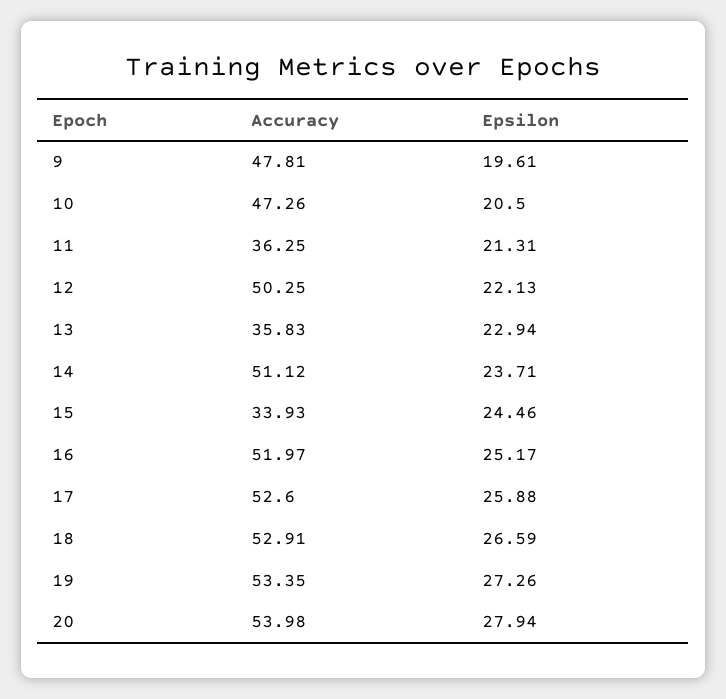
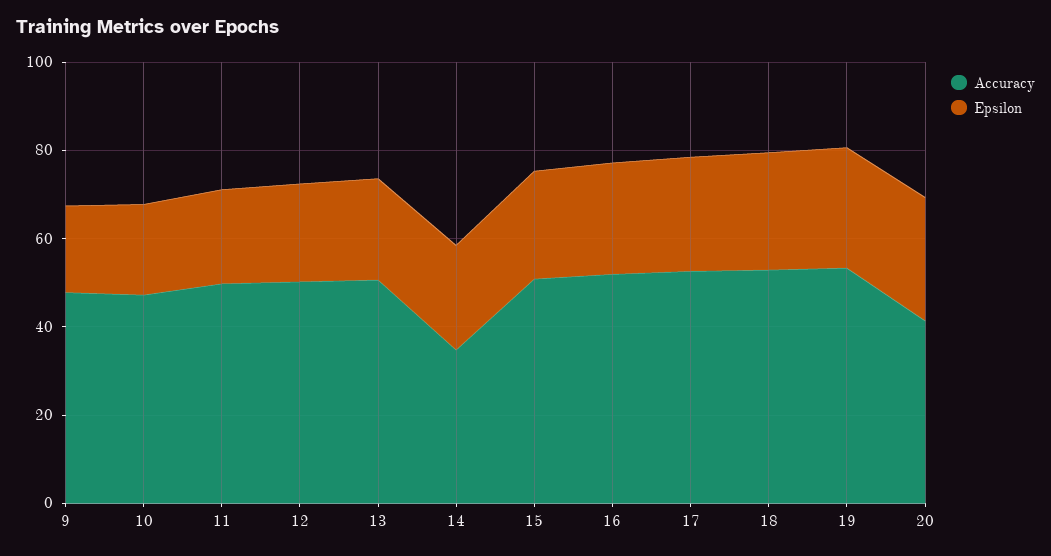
  {
    "Accuracy": {
      "9": 47.81,
      "10": 47.26,
-     "11": 36.25,
+     "11": 50,
      "12": 50.25,
-     "13": 35.83,
+     "13": 50,
-     "14": 51.12,
+     "14": 35,
-     "15": 33.93,
+     "15": 50,
      "16": 51.97,
      "17": 52.6,
      "18": 52.91,
      "19": 53.35,
-     "20": 53.98
+     "20": 40
    },
    "Epsilon": {
      "9": 19.61,
      "10": 20.5,
      "11": 21.31,
      "12": 22.13,
      "13": 22.94,
      "14": 23.71,
      "15": 24.46,
      "16": 25.17,
      "17": 25.88,
      "18": 26.59,
      "19": 27.26,
      "20": 27.94
    }
  }

